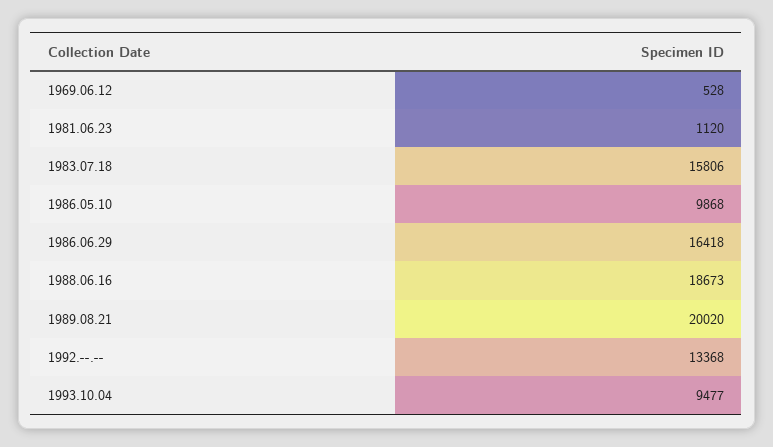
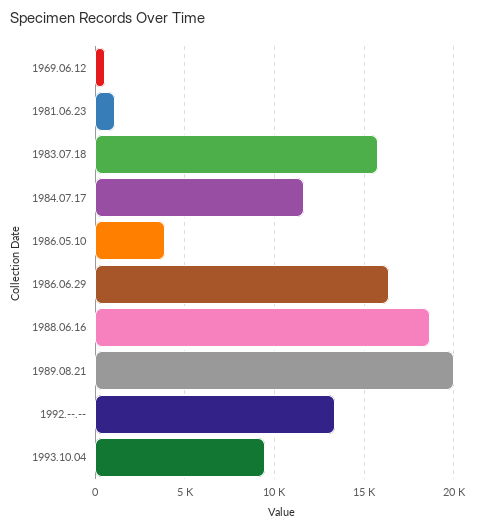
  {
    "1969.06.12": 528,
    "1981.06.23": 1120,
    "1983.07.18": 15806,
-   "1986.05.10": 9868,
+   "1986.05.10": 4000,
    "1986.06.29": 16418,
    "1988.06.16": 18673,
    "1989.08.21": 20020,
    "1992.--.--": 13368,
-   "1993.10.04": 9477
+   "1993.10.04": 9477,
+   "1984.07.17": 11500
  }

